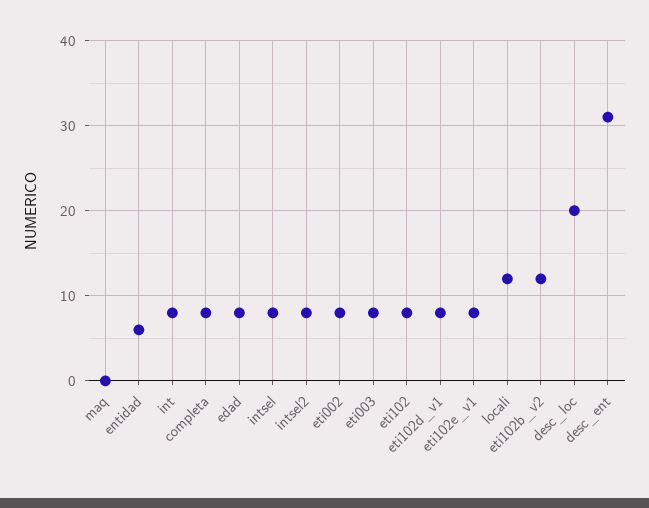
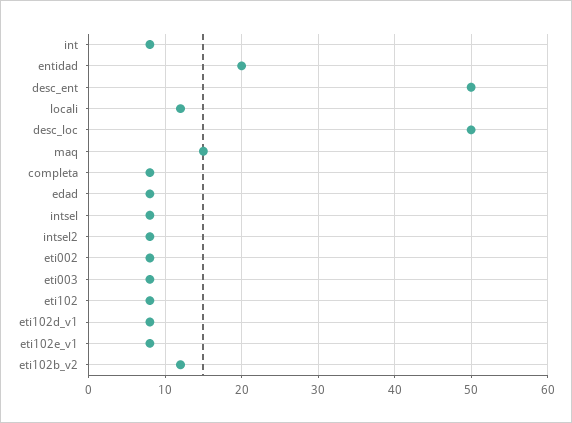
  {
-   "maq": 0,
+   "maq": 15,
-   "entidad": 6,
+   "entidad": 20,
    "int": 8,
    "completa": 8,
    "edad": 8,
    "intsel": 8,
    "intsel2": 8,
    "eti002": 8,
    "eti003": 8,
    "eti102": 8,
    "eti102d_v1": 8,
    "eti102e_v1": 8,
    "locali": 12,
    "eti102b_v2": 12,
-   "desc_loc": 20,
+   "desc_loc": 50,
-   "desc_ent": 31
+   "desc_ent": 50
  }

